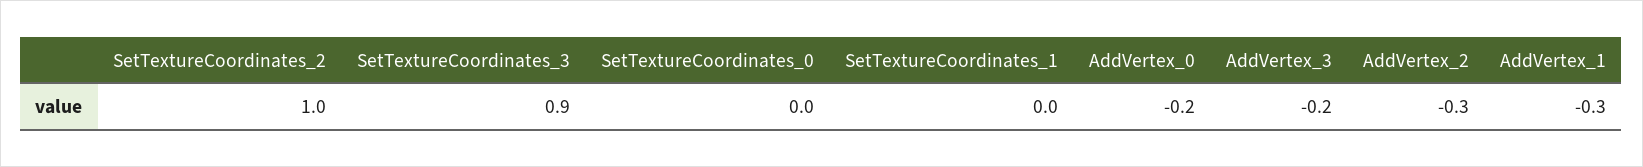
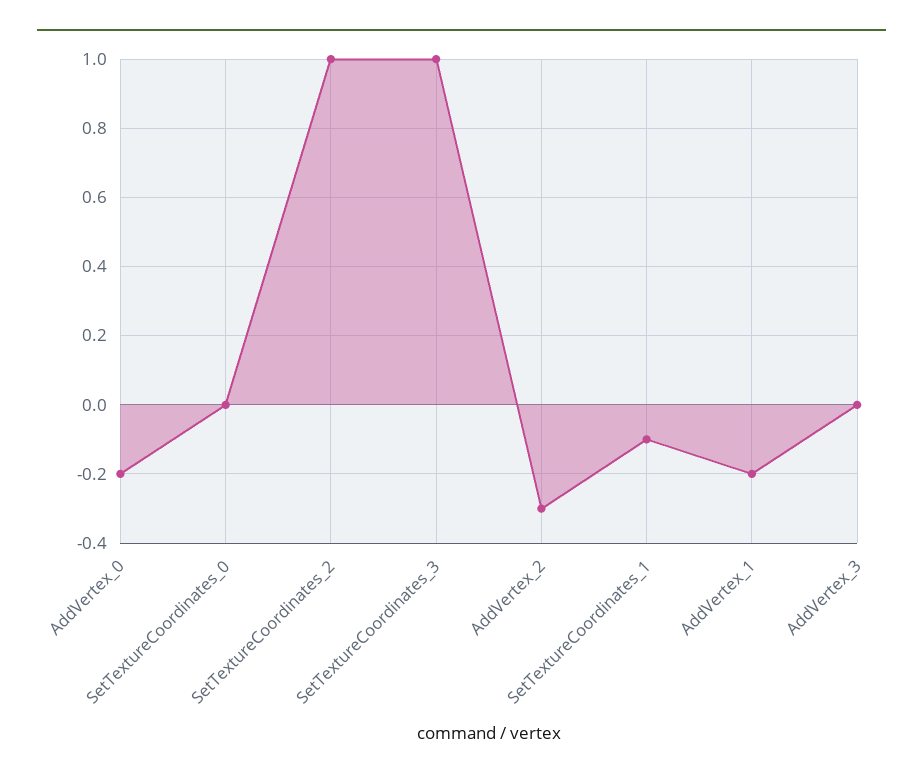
  {
    "SetTextureCoordinates_2": 1,
-   "SetTextureCoordinates_3": 0.9,
+   "SetTextureCoordinates_3": 1,
    "SetTextureCoordinates_0": 0,
-   "SetTextureCoordinates_1": 0,
+   "SetTextureCoordinates_1": -0.1,
    "AddVertex_0": -0.2,
-   "AddVertex_3": -0.2,
+   "AddVertex_3": 0,
    "AddVertex_2": -0.3,
-   "AddVertex_1": -0.3
+   "AddVertex_1": -0.2
  }

